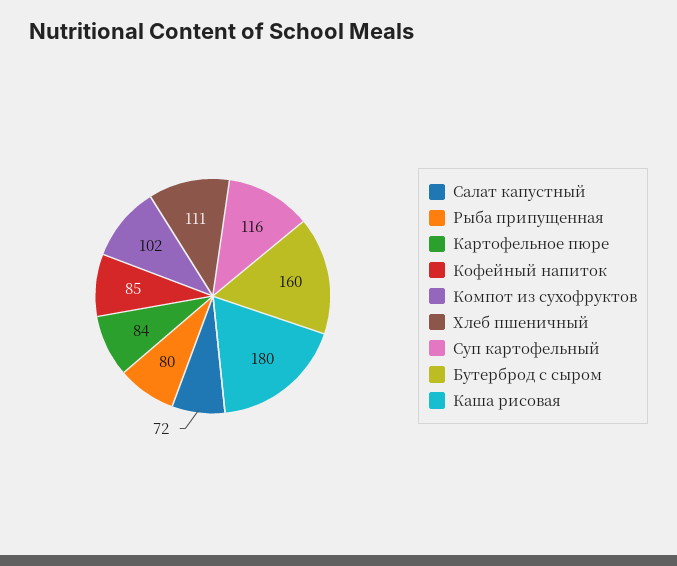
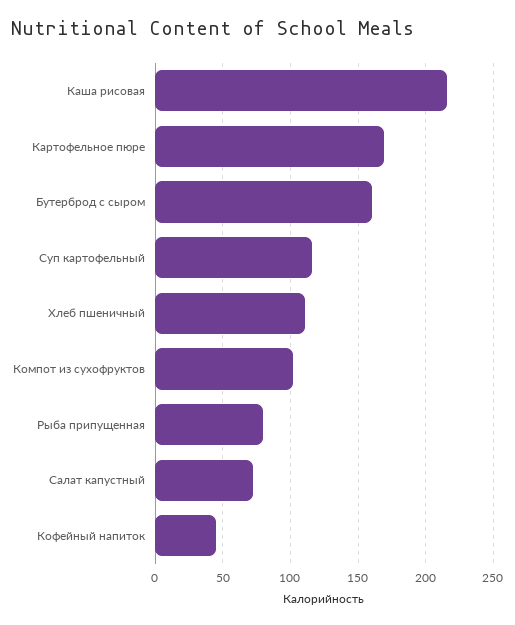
  {
    "Салат капустный": 72,
    "Рыба припущенная": 80,
-   "Картофельное пюре": 84,
+   "Картофельное пюре": 170,
-   "Кофейный напиток": 85,
+   "Кофейный напиток": 45,
    "Компот из сухофруктов": 102,
    "Хлеб пшеничный": 111,
    "Суп картофельный": 116,
    "Бутерброд с сыром": 160,
-   "Каша рисовая": 180
+   "Каша рисовая": 215
  }

